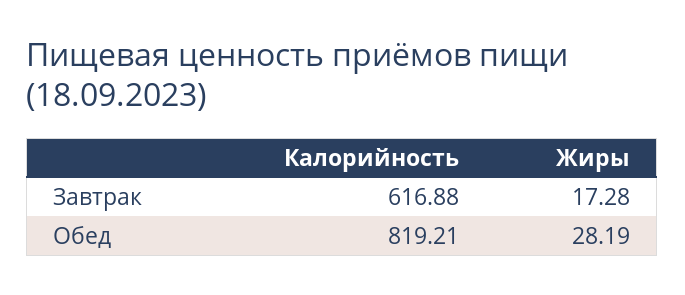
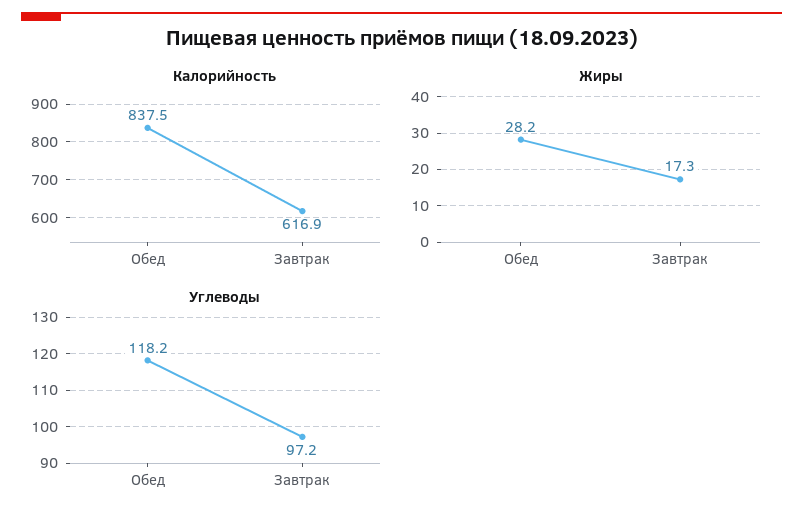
  {
    "Калорийность": {
      "Завтрак": 616.88,
-     "Обед": 819.21
+     "Обед": 837.5
    },
    "Жиры": {
      "Завтрак": 17.28,
      "Обед": 28.19
-   }
+   },
+   "Углеводы": {
+     "Обед": 118.2,
+     "Завтрак": 97.2
+   }
  }

